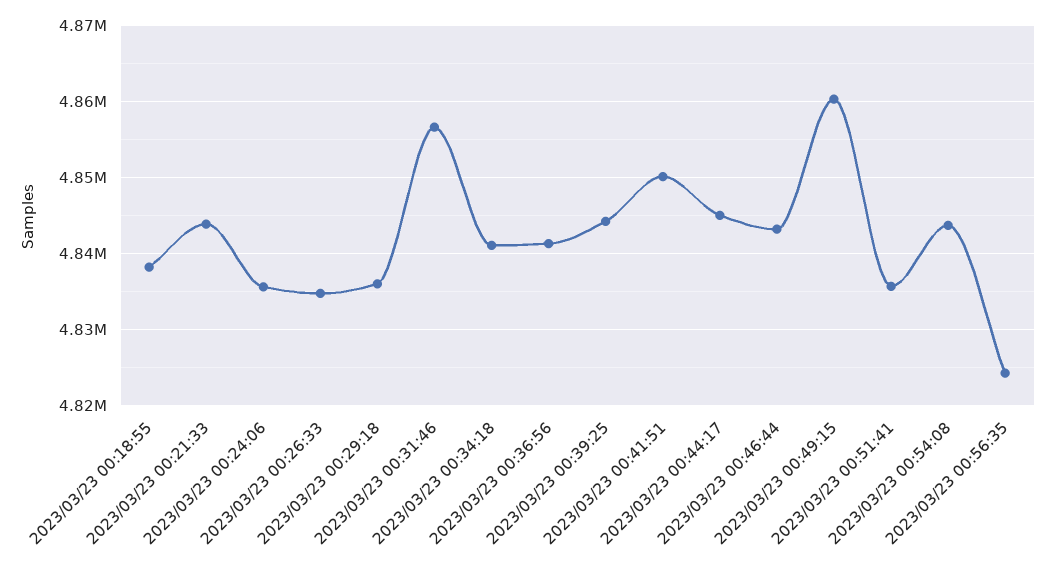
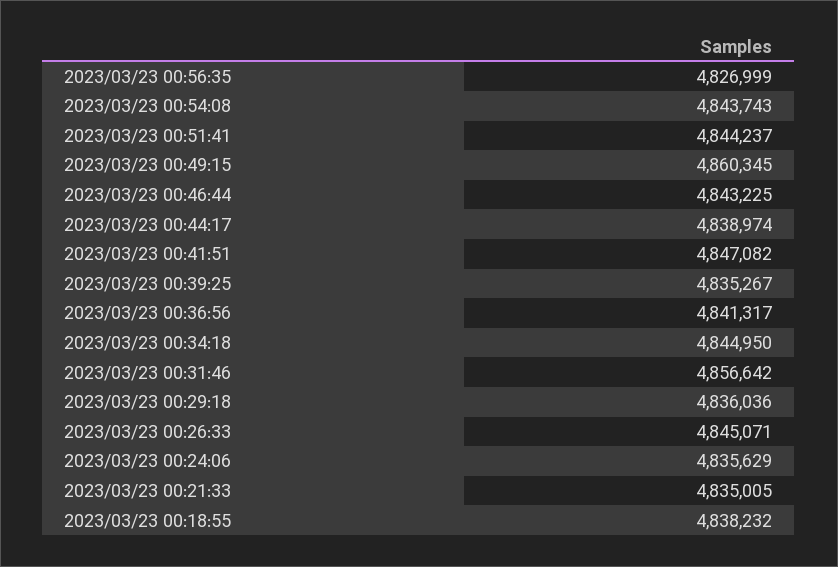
  {
    "2023/03/23 00:18:55": 4838232,
-   "2023/03/23 00:21:33": 4844000,
+   "2023/03/23 00:21:33": 4835005,
    "2023/03/23 00:24:06": 4835629,
-   "2023/03/23 00:26:33": 4835000,
+   "2023/03/23 00:26:33": 4845071,
    "2023/03/23 00:29:18": 4836036,
    "2023/03/23 00:31:46": 4856642,
-   "2023/03/23 00:34:18": 4841000,
+   "2023/03/23 00:34:18": 4844950,
    "2023/03/23 00:36:56": 4841317,
-   "2023/03/23 00:39:25": 4844000,
+   "2023/03/23 00:39:25": 4835267,
-   "2023/03/23 00:41:51": 4850000,
+   "2023/03/23 00:41:51": 4847082,
-   "2023/03/23 00:44:17": 4845000,
+   "2023/03/23 00:44:17": 4838974,
    "2023/03/23 00:46:44": 4843225,
    "2023/03/23 00:49:15": 4860345,
-   "2023/03/23 00:51:41": 4836000,
+   "2023/03/23 00:51:41": 4844237,
    "2023/03/23 00:54:08": 4843743,
-   "2023/03/23 00:56:35": 4824000
+   "2023/03/23 00:56:35": 4826999
  }

